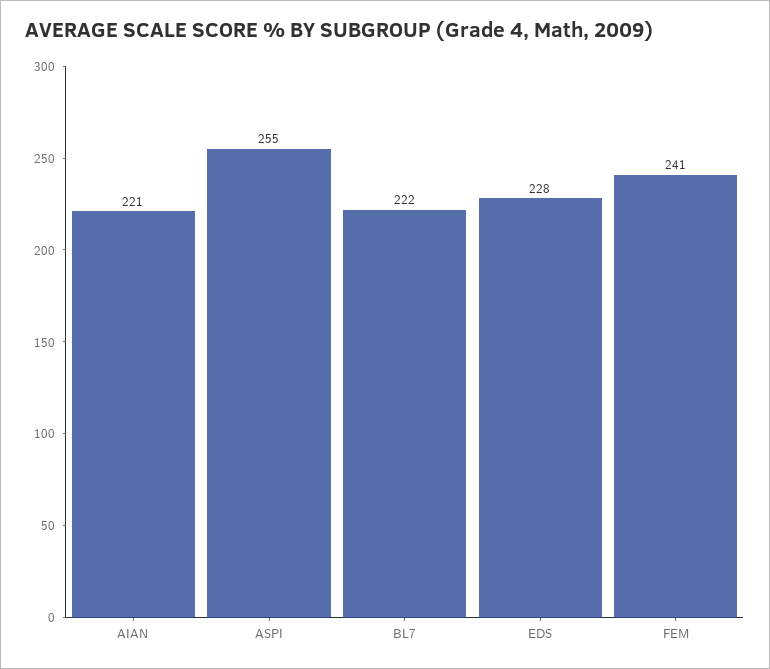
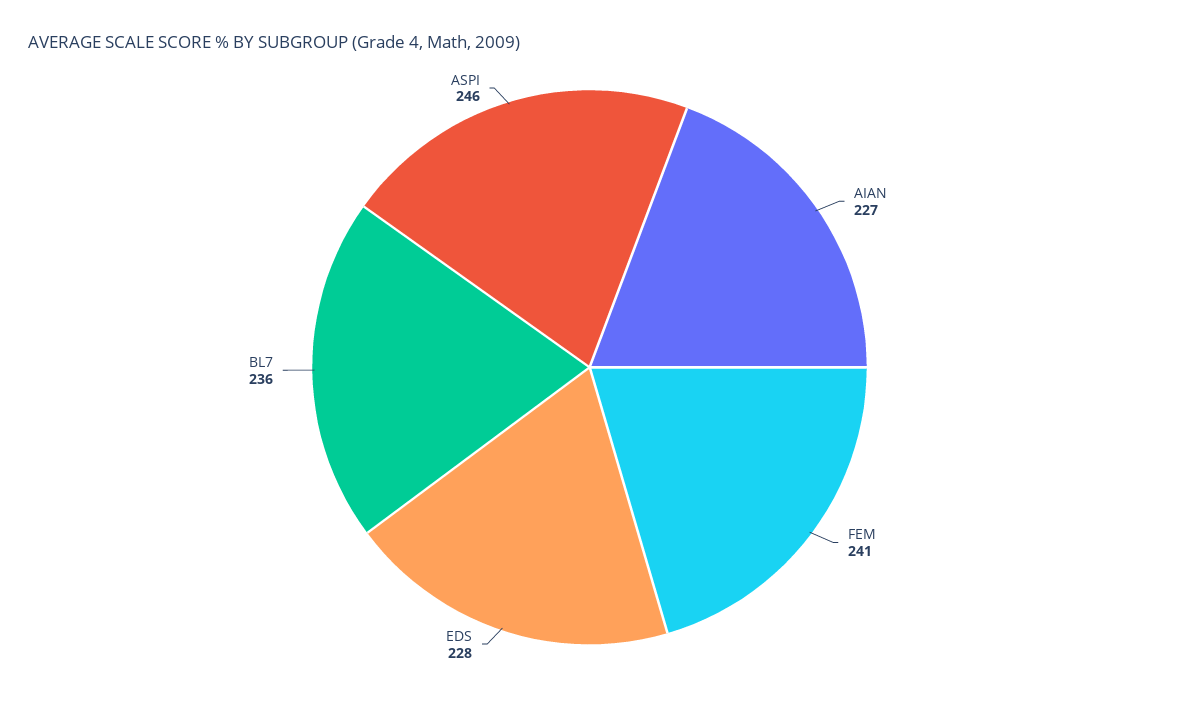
  {
-   "AIAN": 221,
+   "AIAN": 227,
-   "ASPI": 255,
+   "ASPI": 246,
-   "BL7": 222,
+   "BL7": 236,
    "EDS": 228,
    "FEM": 241
  }

